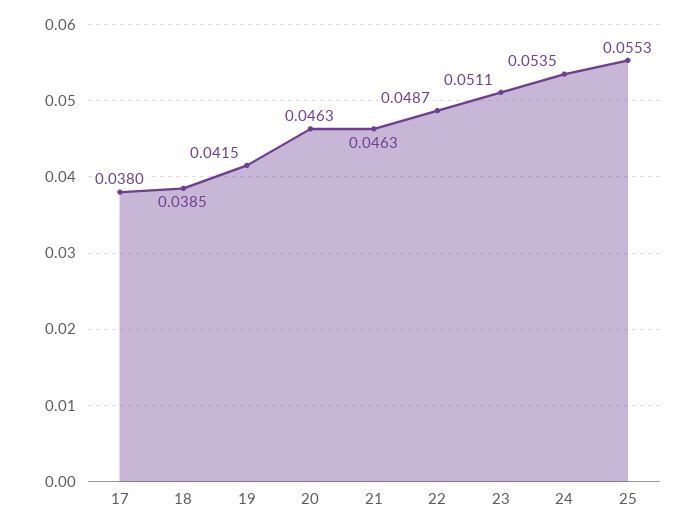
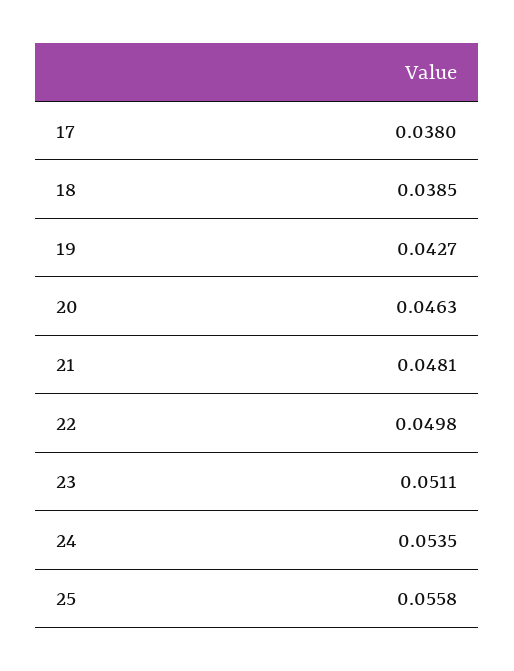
  {
    "17": 0.038,
    "18": 0.0385,
-   "19": 0.0415,
+   "19": 0.0427,
    "20": 0.0463,
-   "21": 0.0463,
+   "21": 0.0481,
-   "22": 0.0487,
+   "22": 0.0498,
    "23": 0.0511,
    "24": 0.0535,
-   "25": 0.0553
+   "25": 0.0558
  }

